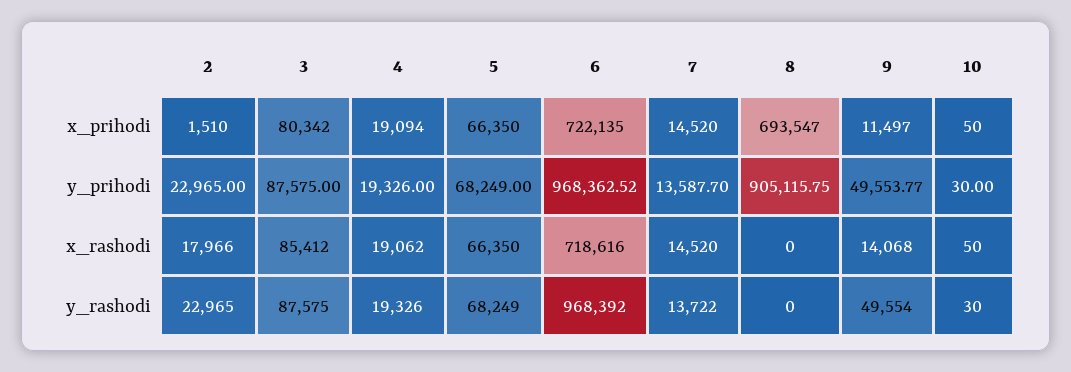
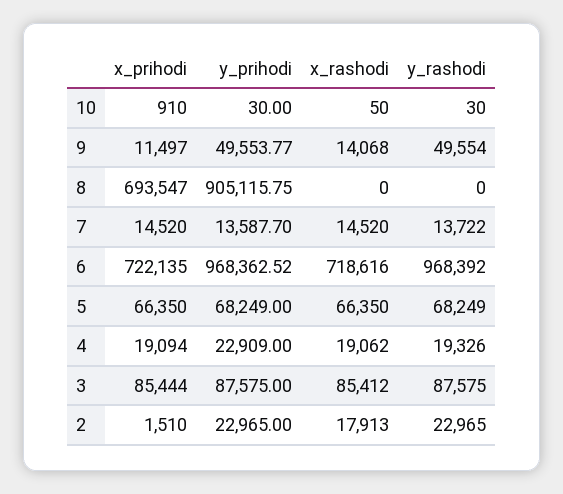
  {
    "2": {
      "x_prihodi": 1510,
      "y_prihodi": 22965,
-     "x_rashodi": 17966,
+     "x_rashodi": 17913,
      "y_rashodi": 22965
    },
    "3": {
-     "x_prihodi": 80342,
+     "x_prihodi": 85444,
      "y_prihodi": 87575,
      "x_rashodi": 85412,
      "y_rashodi": 87575
    },
    "4": {
      "x_prihodi": 19094,
-     "y_prihodi": 19326,
+     "y_prihodi": 22909,
      "x_rashodi": 19062,
      "y_rashodi": 19326
    },
    "5": {
      "x_prihodi": 66350,
      "y_prihodi": 68249,
      "x_rashodi": 66350,
      "y_rashodi": 68249
    },
    "6": {
      "x_prihodi": 722135,
      "y_prihodi": 968362.52,
      "x_rashodi": 718616,
      "y_rashodi": 968392
    },
    "7": {
      "x_prihodi": 14520,
      "y_prihodi": 13587.7,
      "x_rashodi": 14520,
      "y_rashodi": 13722
    },
    "8": {
      "x_prihodi": 693547,
      "y_prihodi": 905115.75,
      "x_rashodi": 0,
      "y_rashodi": 0
    },
    "9": {
      "x_prihodi": 11497,
      "y_prihodi": 49553.77,
      "x_rashodi": 14068,
      "y_rashodi": 49554
    },
    "10": {
-     "x_prihodi": 50,
+     "x_prihodi": 910,
      "y_prihodi": 30,
      "x_rashodi": 50,
      "y_rashodi": 30
    }
  }

